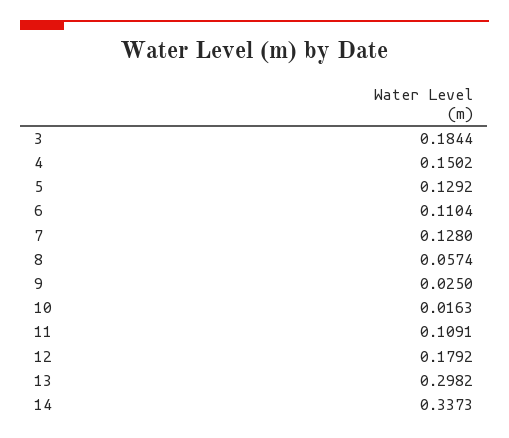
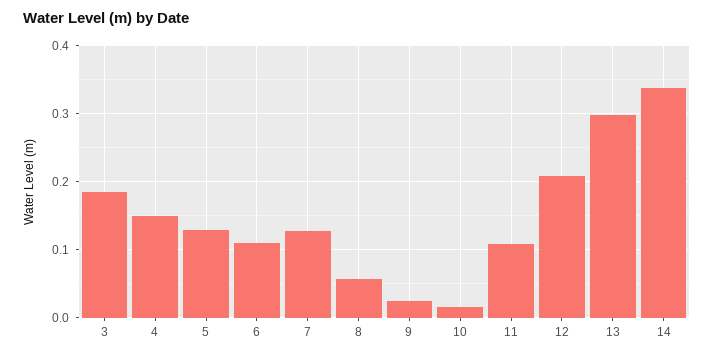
  {
    "3": 0.1844,
    "4": 0.1502,
    "5": 0.1292,
    "6": 0.1104,
    "7": 0.128,
    "8": 0.0574,
    "9": 0.025,
    "10": 0.0163,
    "11": 0.1091,
-   "12": 0.1792,
+   "12": 0.21,
    "13": 0.2982,
    "14": 0.3373
  }

